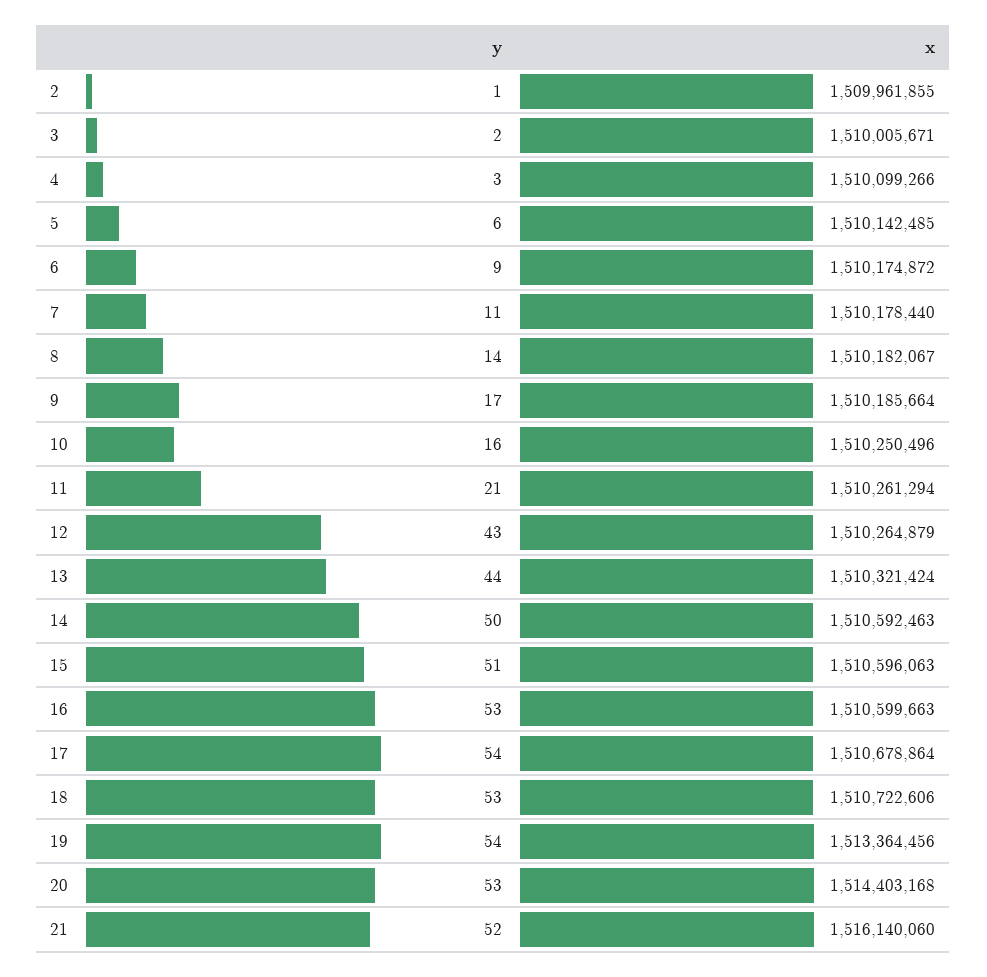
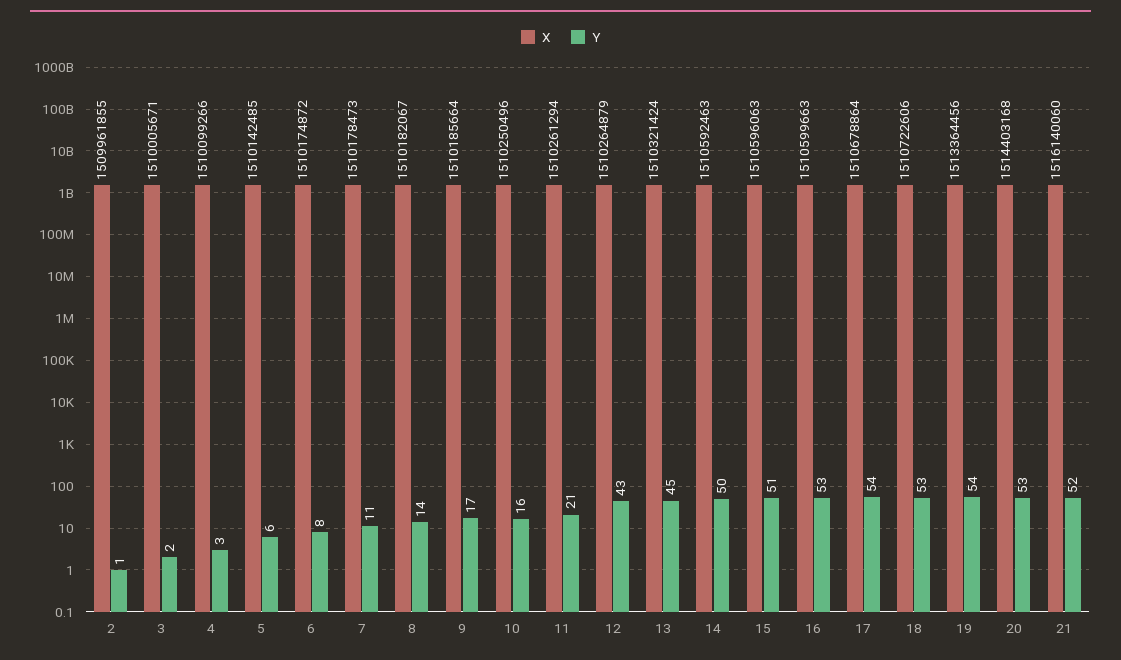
  {
    "y": {
      "2": 1,
      "3": 2,
      "4": 3,
      "5": 6,
-     "6": 9,
+     "6": 8,
      "7": 11,
      "8": 14,
      "9": 17,
      "10": 16,
      "11": 21,
      "12": 43,
-     "13": 44,
+     "13": 45,
      "14": 50,
      "15": 51,
      "16": 53,
      "17": 54,
      "18": 53,
      "19": 54,
      "20": 53,
      "21": 52
    },
    "x": {
      "2": 1509961855,
      "3": 1510005671,
      "4": 1510099266,
      "5": 1510142485,
      "6": 1510174872,
-     "7": 1510178440,
+     "7": 1510178473,
      "8": 1510182067,
      "9": 1510185664,
      "10": 1510250496,
      "11": 1510261294,
      "12": 1510264879,
      "13": 1510321424,
      "14": 1510592463,
      "15": 1510596063,
      "16": 1510599663,
      "17": 1510678864,
      "18": 1510722606,
      "19": 1513364456,
      "20": 1514403168,
      "21": 1516140060
    }
  }

